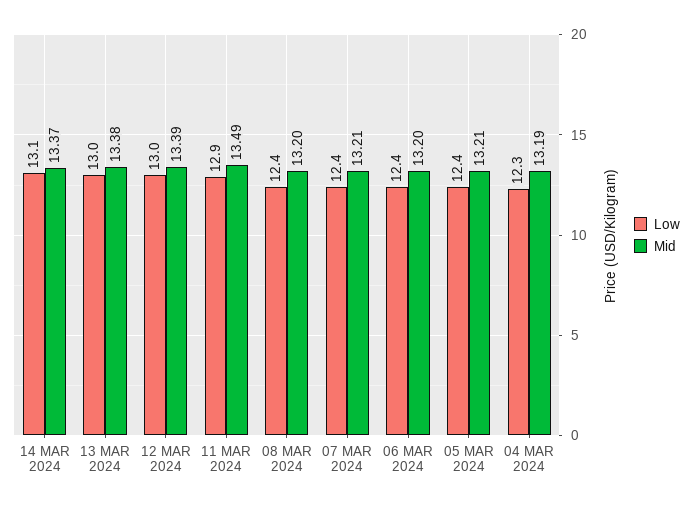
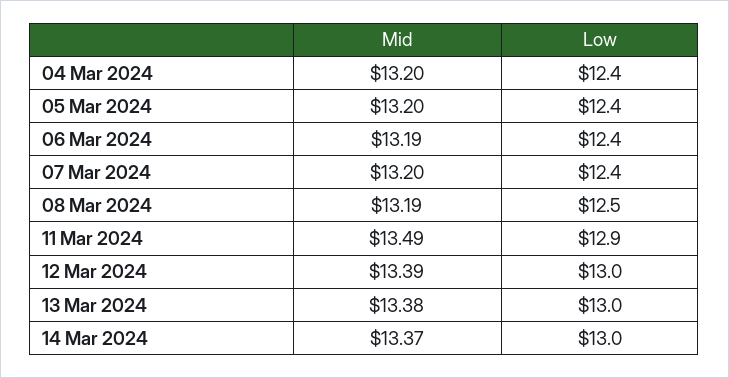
  {
    "Low": {
-     "14 MAR 2024": 13.1,
+     "14 MAR 2024": 13,
      "13 MAR 2024": 13,
      "12 MAR 2024": 13,
      "11 MAR 2024": 12.9,
-     "08 MAR 2024": 12.4,
+     "08 MAR 2024": 12.5,
      "07 MAR 2024": 12.4,
      "06 MAR 2024": 12.4,
      "05 MAR 2024": 12.4,
-     "04 MAR 2024": 12.3
+     "04 MAR 2024": 12.4
    },
    "Mid": {
      "14 MAR 2024": 13.37,
      "13 MAR 2024": 13.38,
      "12 MAR 2024": 13.39,
      "11 MAR 2024": 13.49,
-     "08 MAR 2024": 13.2,
+     "08 MAR 2024": 13.19,
-     "07 MAR 2024": 13.21,
+     "07 MAR 2024": 13.2,
-     "06 MAR 2024": 13.2,
+     "06 MAR 2024": 13.19,
-     "05 MAR 2024": 13.21,
+     "05 MAR 2024": 13.2,
-     "04 MAR 2024": 13.19
+     "04 MAR 2024": 13.2
    }
  }

